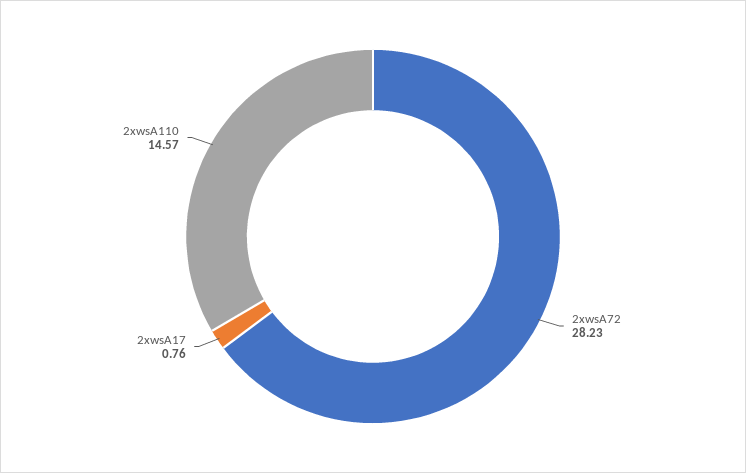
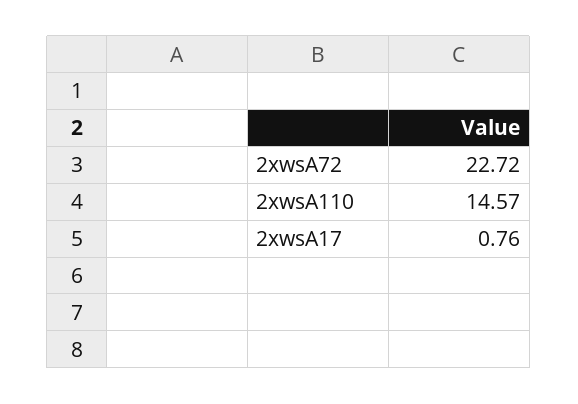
  {
-   "2xwsA72": 28.23,
+   "2xwsA72": 22.72,
    "2xwsA17": 0.76,
    "2xwsA110": 14.57
  }

